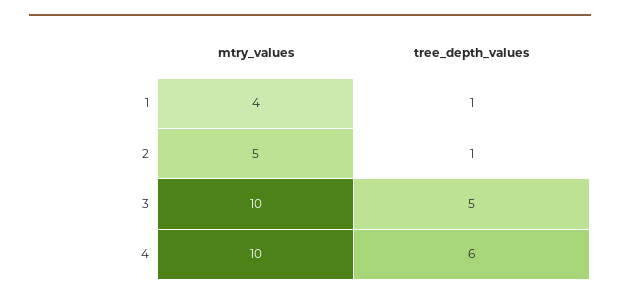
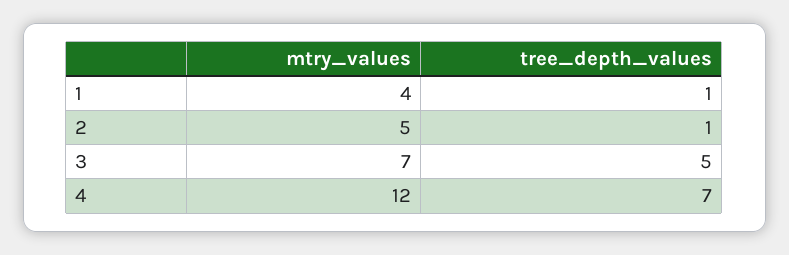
  {
    "mtry_values": {
      "1": 4,
      "2": 5,
-     "3": 10,
+     "3": 7,
-     "4": 10
+     "4": 12
    },
    "tree_depth_values": {
      "1": 1,
      "2": 1,
      "3": 5,
-     "4": 6
+     "4": 7
    }
  }

